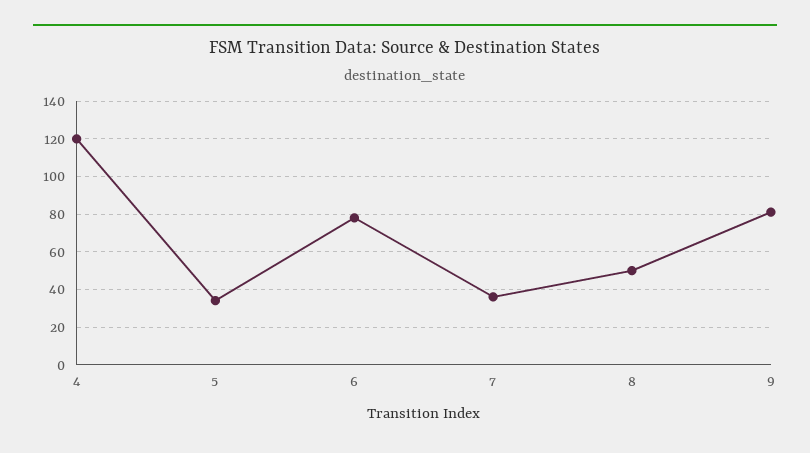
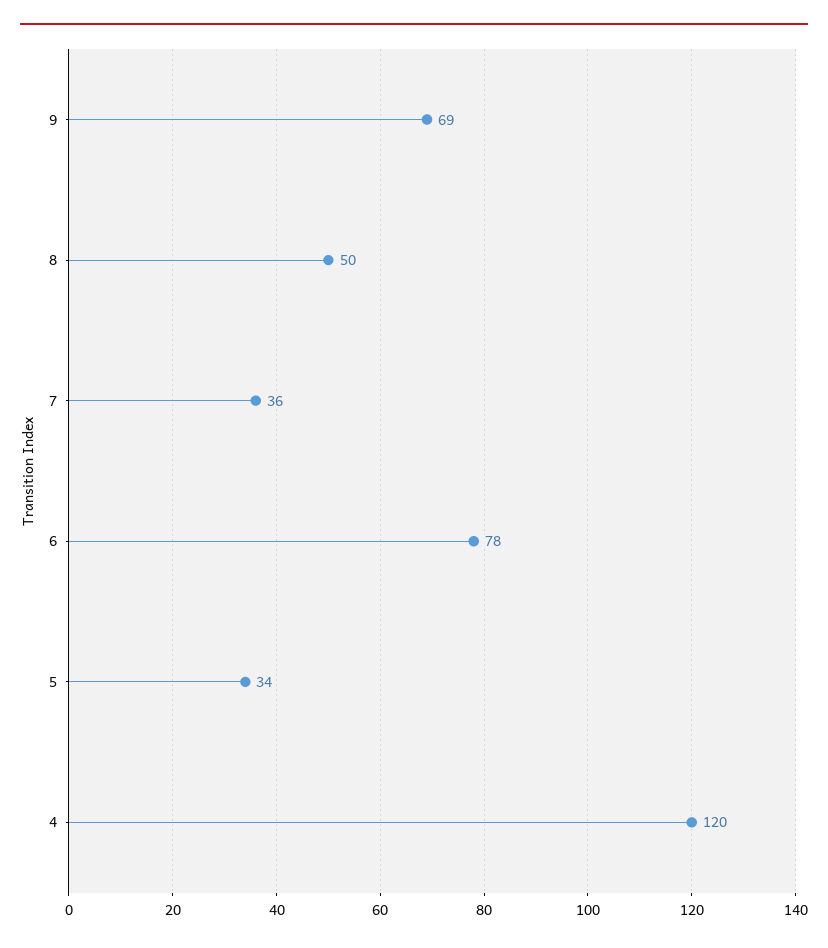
  {
    "4": 120,
    "5": 34,
    "6": 78,
    "7": 36,
    "8": 50,
-   "9": 80
+   "9": 69
  }

